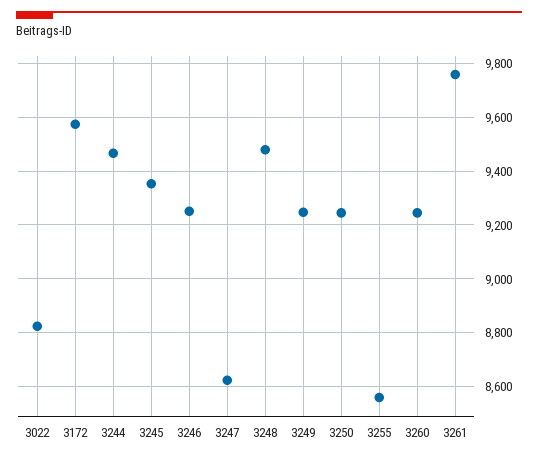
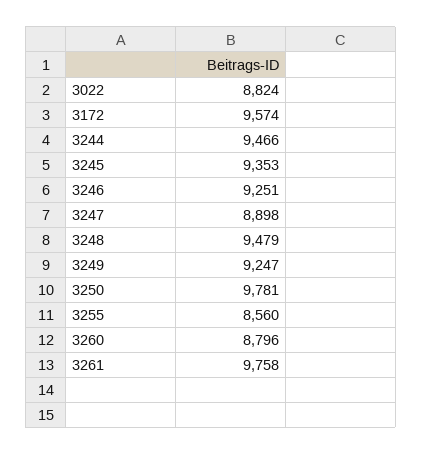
  {
    "3022": 8824,
    "3172": 9574,
    "3244": 9466,
    "3245": 9353,
    "3246": 9251,
-   "3247": 8625,
+   "3247": 8898,
    "3248": 9479,
    "3249": 9247,
-   "3250": 9250,
+   "3250": 9781,
    "3255": 8560,
-   "3260": 9250,
+   "3260": 8796,
    "3261": 9758
  }

